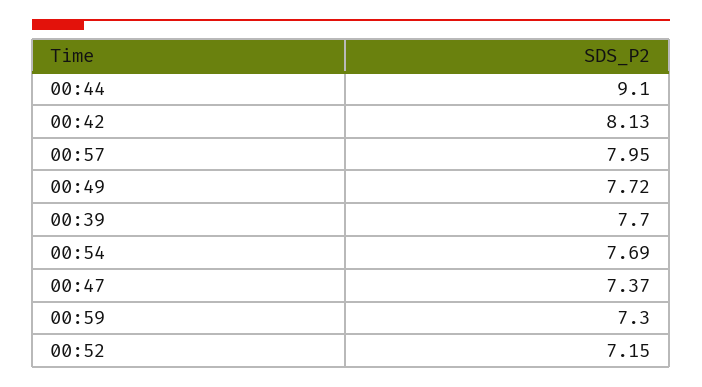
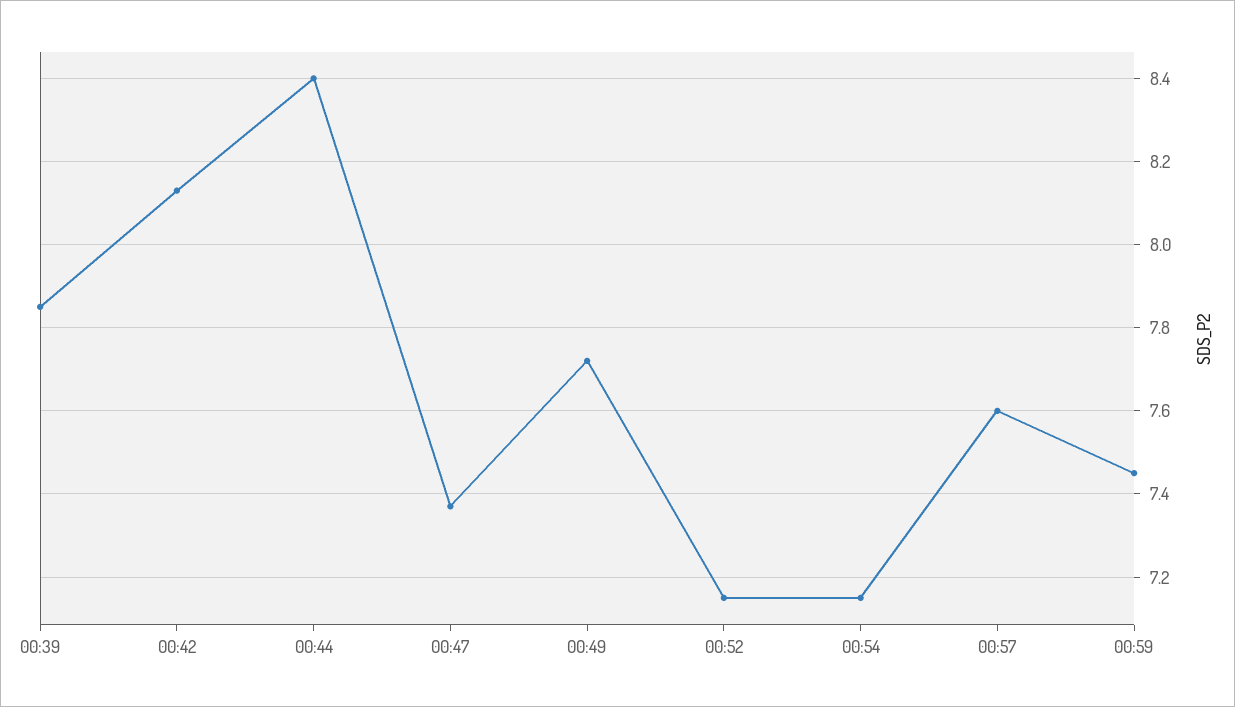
  {
-   "00:44": 9.1,
+   "00:44": 8.4,
    "00:42": 8.13,
-   "00:57": 7.95,
+   "00:57": 7.6,
    "00:49": 7.72,
-   "00:39": 7.7,
+   "00:39": 7.85,
-   "00:54": 7.69,
+   "00:54": 7.15,
    "00:47": 7.37,
-   "00:59": 7.3,
+   "00:59": 7.45,
    "00:52": 7.15
  }

